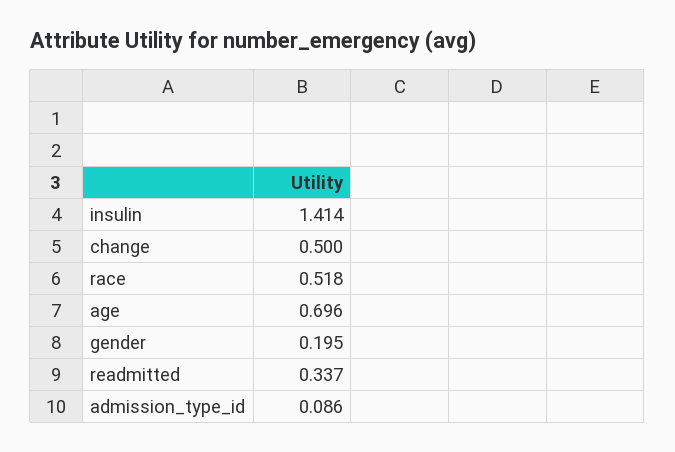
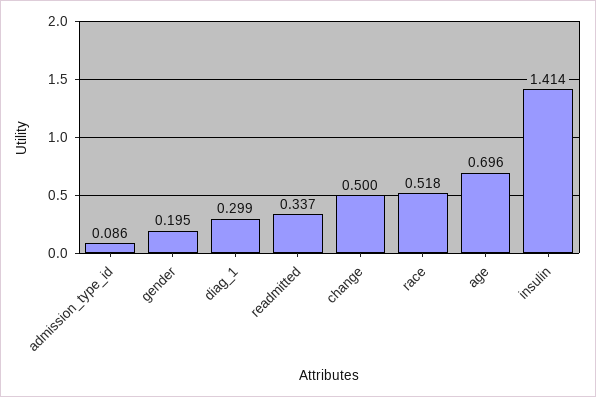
  {
    "insulin": 1.414,
    "change": 0.5,
    "race": 0.518,
    "age": 0.696,
    "gender": 0.195,
    "readmitted": 0.337,
-   "admission_type_id": 0.086
+   "admission_type_id": 0.086,
+   "diag_1": 0.299
  }

